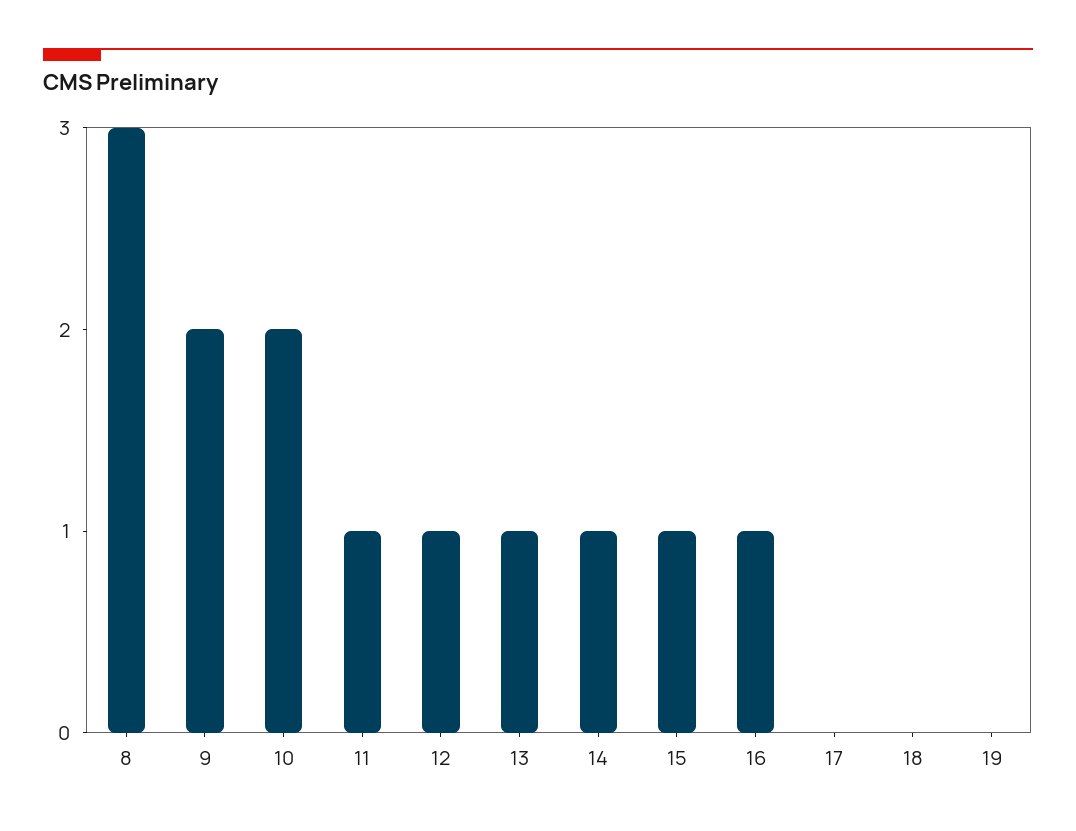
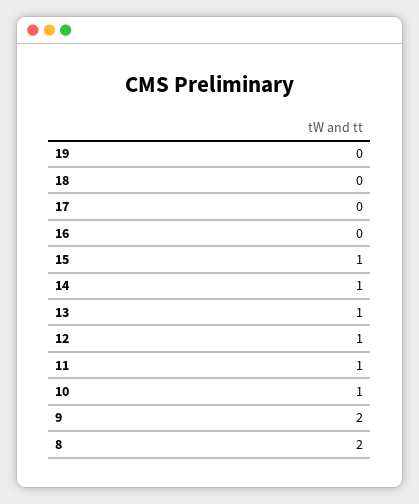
  {
-   "8": 3,
+   "8": 2,
    "9": 2,
-   "10": 2,
+   "10": 1,
    "11": 1,
    "12": 1,
    "13": 1,
    "14": 1,
    "15": 1,
-   "16": 1,
+   "16": 0,
    "17": 0,
    "18": 0,
    "19": 0
  }

